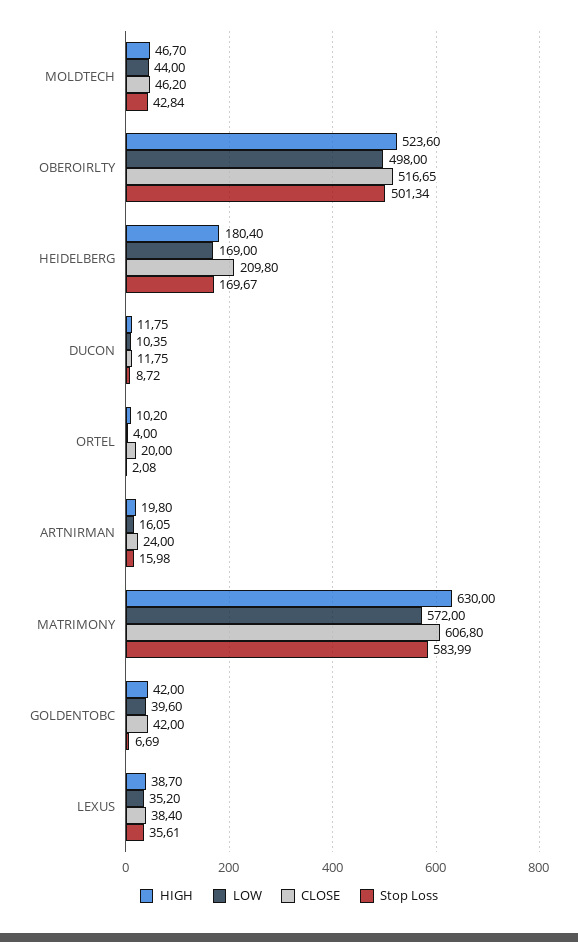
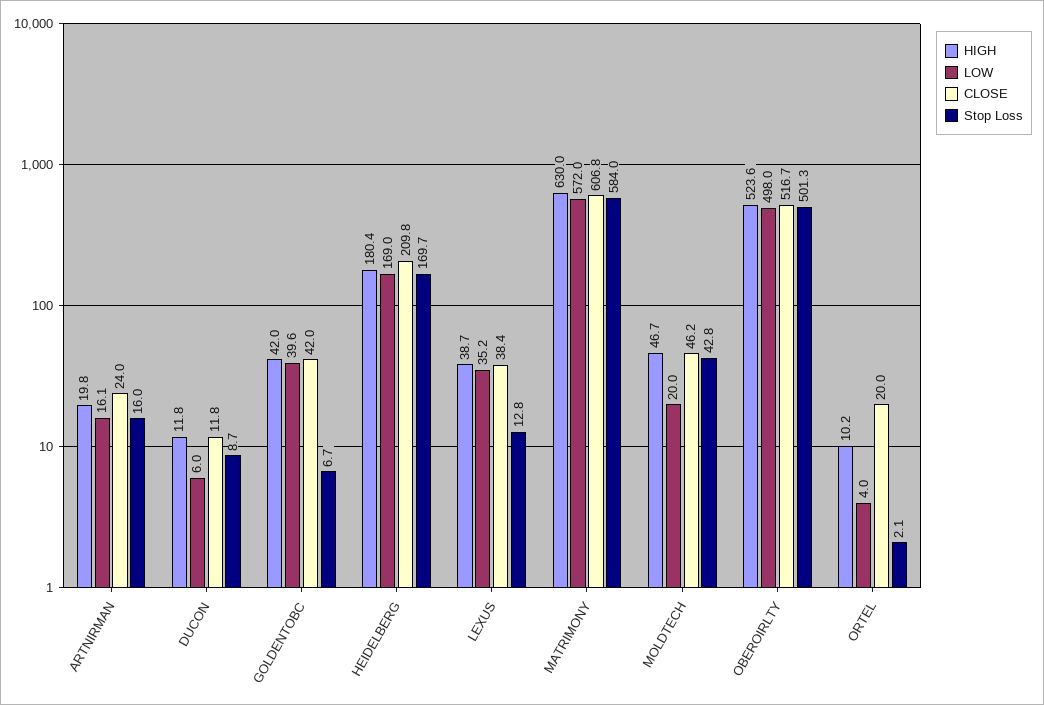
  {
    "HIGH": {
      "MOLDTECH": 46.7,
      "OBEROIRLTY": 523.6,
      "HEIDELBERG": 180.4,
      "DUCON": 11.75,
      "ORTEL": 10.2,
      "ARTNIRMAN": 19.8,
      "MATRIMONY": 630,
      "GOLDENTOBC": 42,
      "LEXUS": 38.7
    },
    "LOW": {
-     "MOLDTECH": 44,
+     "MOLDTECH": 20,
      "OBEROIRLTY": 498,
      "HEIDELBERG": 169,
-     "DUCON": 10.35,
+     "DUCON": 6,
      "ORTEL": 4,
      "ARTNIRMAN": 16.05,
      "MATRIMONY": 572,
      "GOLDENTOBC": 39.6,
      "LEXUS": 35.2
    },
    "CLOSE": {
      "MOLDTECH": 46.2,
      "OBEROIRLTY": 516.65,
      "HEIDELBERG": 209.8,
      "DUCON": 11.75,
      "ORTEL": 20,
      "ARTNIRMAN": 24,
      "MATRIMONY": 606.8,
      "GOLDENTOBC": 42,
      "LEXUS": 38.4
    },
    "Stop Loss": {
      "MOLDTECH": 42.84,
      "OBEROIRLTY": 501.34,
      "HEIDELBERG": 169.67,
      "DUCON": 8.72,
      "ORTEL": 2.08,
      "ARTNIRMAN": 15.98,
      "MATRIMONY": 583.99,
      "GOLDENTOBC": 6.69,
-     "LEXUS": 35.61
+     "LEXUS": 12.8
    }
  }

